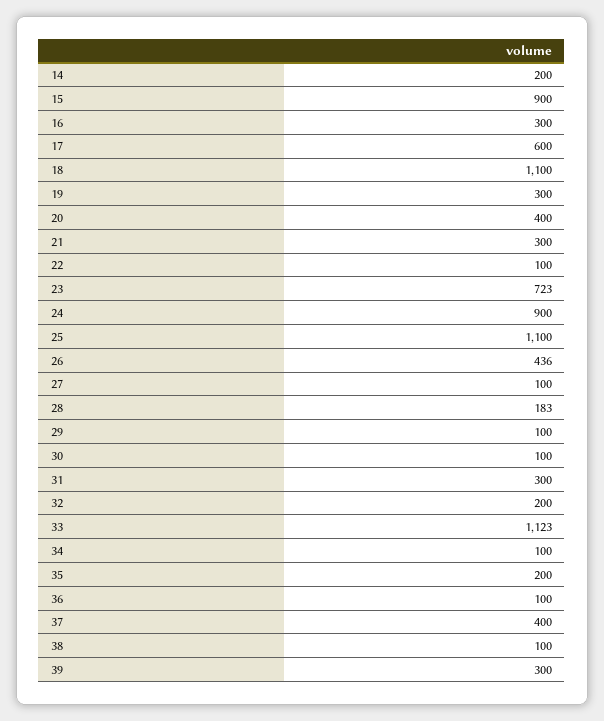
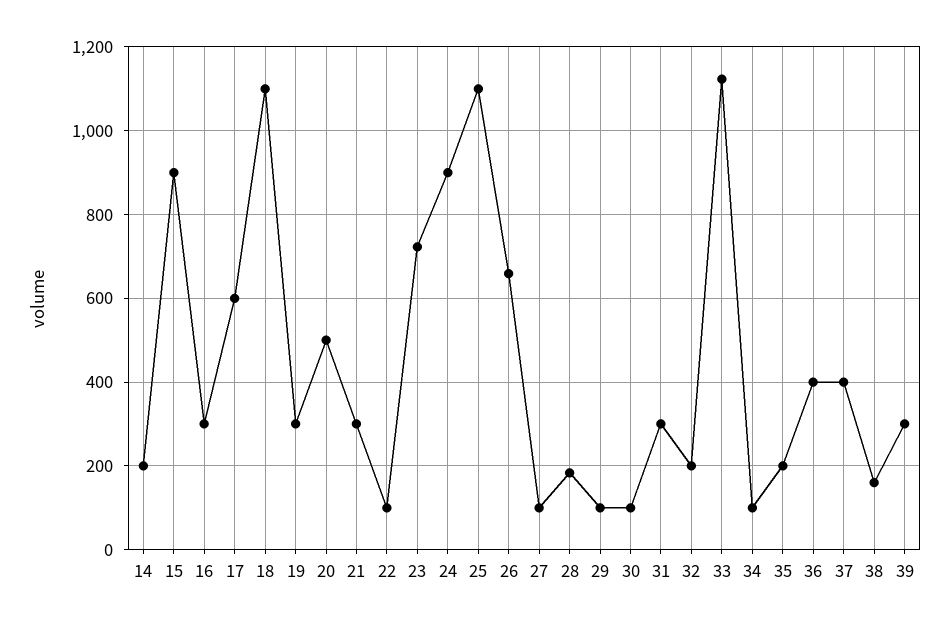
  {
    "14": 200,
    "15": 900,
    "16": 300,
    "17": 600,
    "18": 1100,
    "19": 300,
-   "20": 400,
+   "20": 500,
    "21": 300,
    "22": 100,
    "23": 723,
    "24": 900,
    "25": 1100,
-   "26": 436,
+   "26": 660,
    "27": 100,
    "28": 183,
    "29": 100,
    "30": 100,
    "31": 300,
    "32": 200,
    "33": 1123,
    "34": 100,
    "35": 200,
-   "36": 100,
+   "36": 400,
    "37": 400,
-   "38": 100,
+   "38": 160,
    "39": 300
  }

